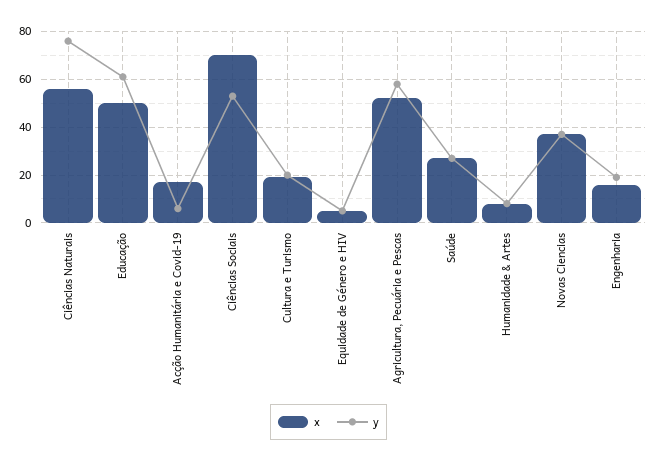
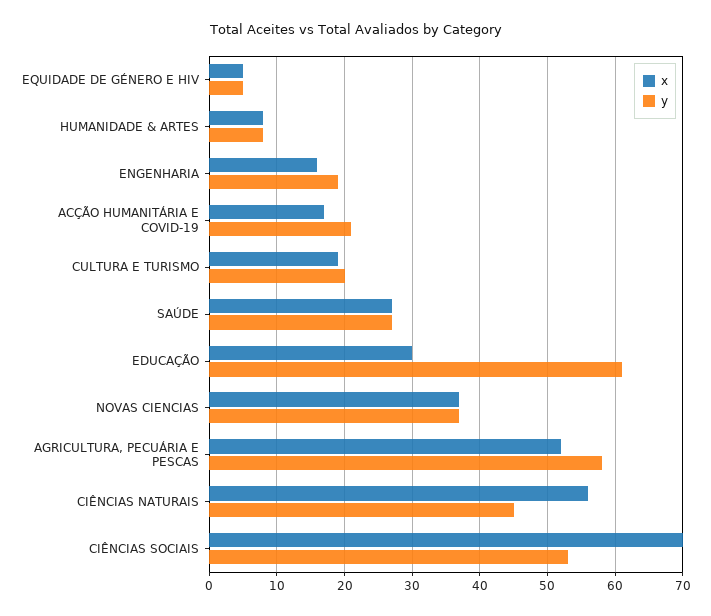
  {
    "x": {
      "Ciências Naturais": 56,
-     "Educação": 50,
+     "Educação": 30,
      "Acção Humanitária e Covid-19": 17,
      "Ciências Sociais": 70,
      "Cultura e Turismo": 19,
      "Equidade de Género e HIV": 5,
      "Agricultura, Pecuária e Pescas": 52,
      "Saúde": 27,
      "Humanidade & Artes": 8,
      "Novas Ciencias": 37,
      "Engenharia": 16
    },
    "y": {
-     "Ciências Naturais": 75,
+     "Ciências Naturais": 45,
      "Educação": 61,
-     "Acção Humanitária e Covid-19": 5,
+     "Acção Humanitária e Covid-19": 21,
      "Ciências Sociais": 53,
      "Cultura e Turismo": 20,
      "Equidade de Género e HIV": 5,
      "Agricultura, Pecuária e Pescas": 58,
      "Saúde": 27,
      "Humanidade & Artes": 8,
      "Novas Ciencias": 37,
      "Engenharia": 19
    }
  }

